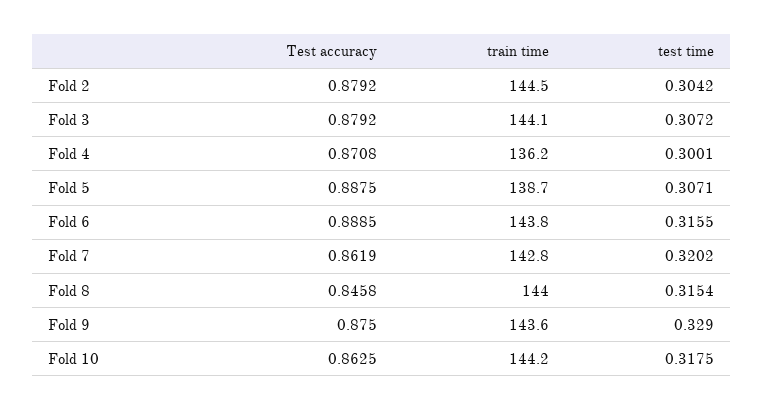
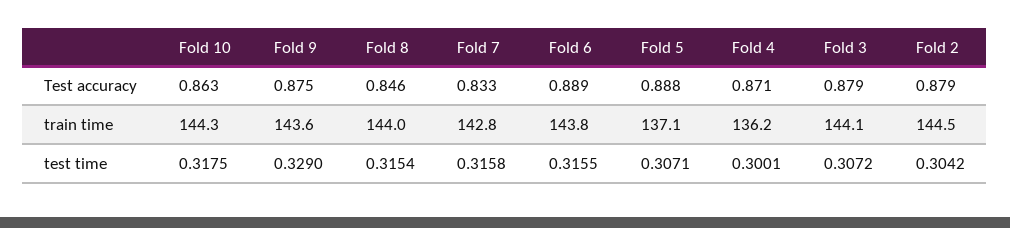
  {
    "Test accuracy": {
      "Fold 2": 0.8792,
      "Fold 3": 0.8792,
      "Fold 4": 0.8708,
      "Fold 5": 0.8875,
      "Fold 6": 0.8885,
-     "Fold 7": 0.8619,
+     "Fold 7": 0.833,
      "Fold 8": 0.8458,
      "Fold 9": 0.875,
      "Fold 10": 0.8625
    },
    "train time": {
      "Fold 2": 144.5,
      "Fold 3": 144.1,
      "Fold 4": 136.2,
-     "Fold 5": 138.7,
+     "Fold 5": 137.1,
      "Fold 6": 143.8,
      "Fold 7": 142.8,
      "Fold 8": 144,
      "Fold 9": 143.6,
-     "Fold 10": 144.2
+     "Fold 10": 144.3
    },
    "test time": {
      "Fold 2": 0.3042,
      "Fold 3": 0.3072,
      "Fold 4": 0.3001,
      "Fold 5": 0.3071,
      "Fold 6": 0.3155,
-     "Fold 7": 0.3202,
+     "Fold 7": 0.3158,
      "Fold 8": 0.3154,
      "Fold 9": 0.329,
      "Fold 10": 0.3175
    }
  }

